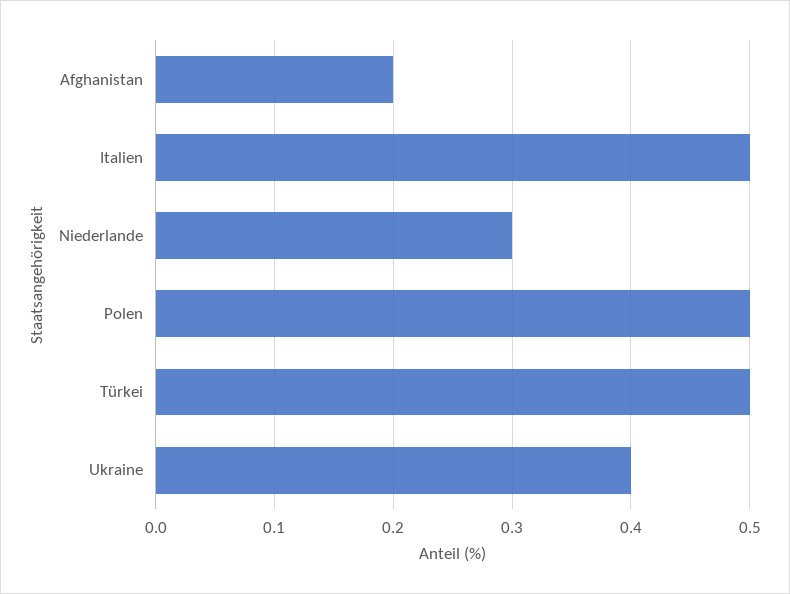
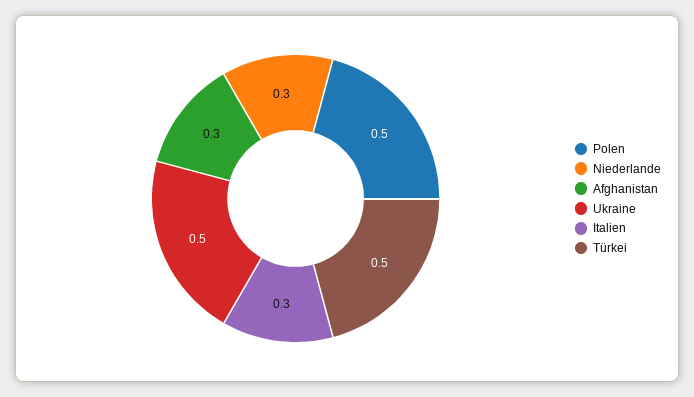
  {
-   "Afghanistan": 0.2,
+   "Afghanistan": 0.3,
-   "Italien": 0.5,
+   "Italien": 0.3,
    "Niederlande": 0.3,
    "Polen": 0.5,
    "Türkei": 0.5,
-   "Ukraine": 0.4
+   "Ukraine": 0.5
  }

